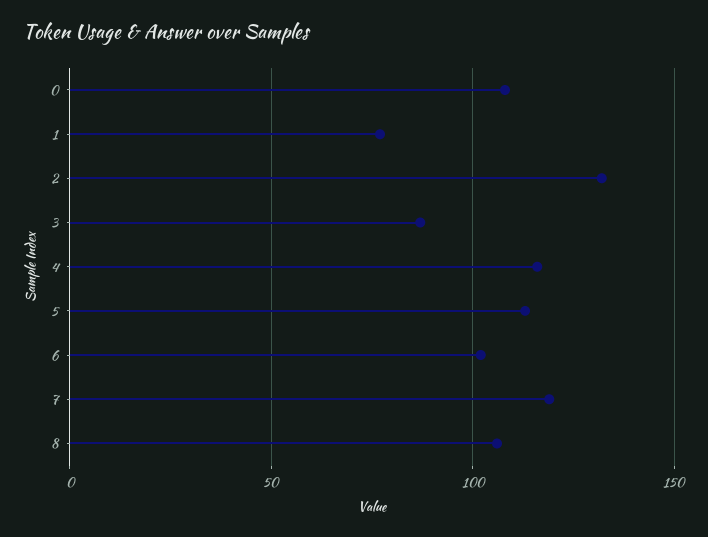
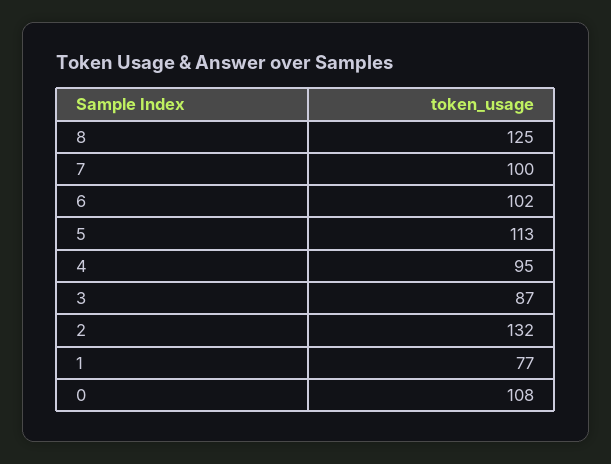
  {
    "0": 108,
    "1": 77,
    "2": 132,
    "3": 87,
-   "4": 115,
+   "4": 95,
    "5": 113,
    "6": 102,
-   "7": 120,
+   "7": 100,
-   "8": 105
+   "8": 125
  }

